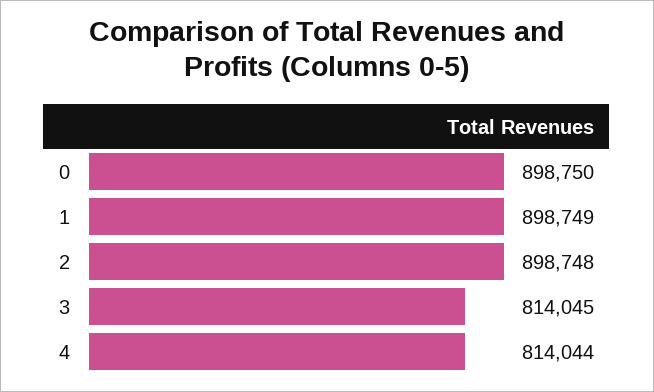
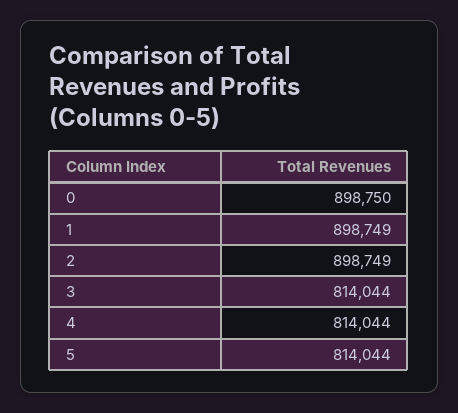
  {
    "0": 898750,
    "1": 898749,
-   "2": 898748,
+   "2": 898749,
-   "3": 814045,
+   "3": 814044,
-   "4": 814044
+   "4": 814044,
+   "5": 814044
  }

